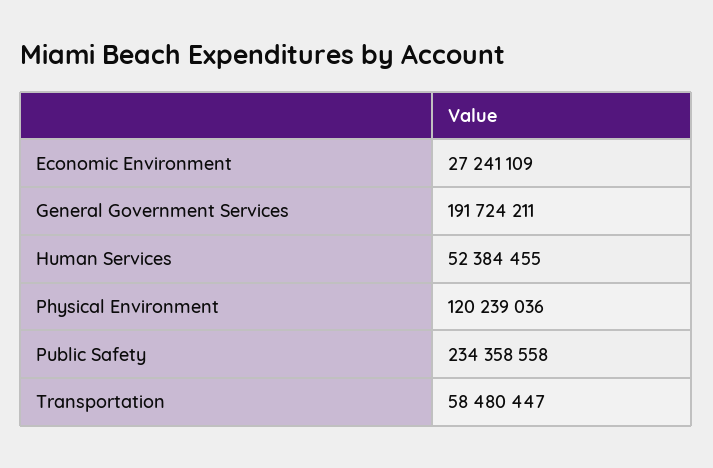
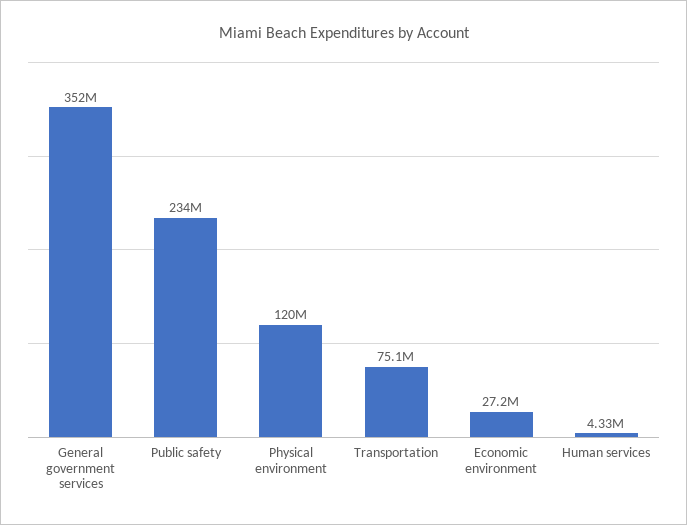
  {
    "Economic Environment": 27241109,
-   "General Government Services": 191724211,
+   "General Government Services": 352000000,
-   "Human Services": 52384455,
+   "Human Services": 4330000,
    "Physical Environment": 120239036,
    "Public Safety": 234358558,
-   "Transportation": 58480447
+   "Transportation": 75100000
  }

